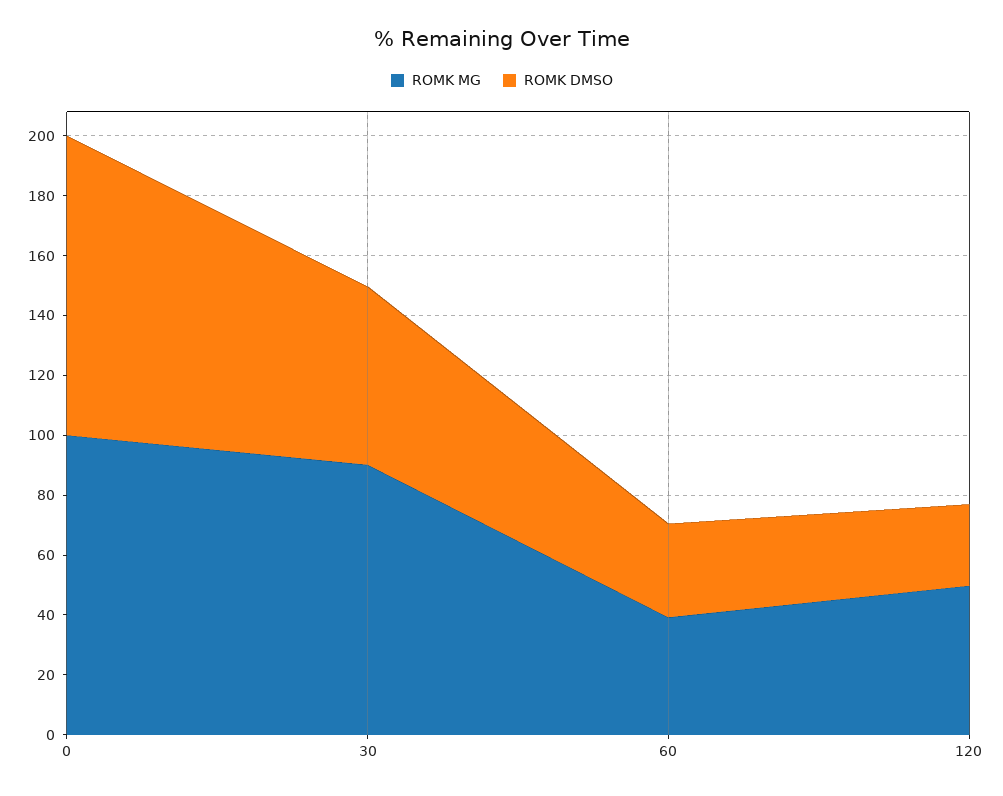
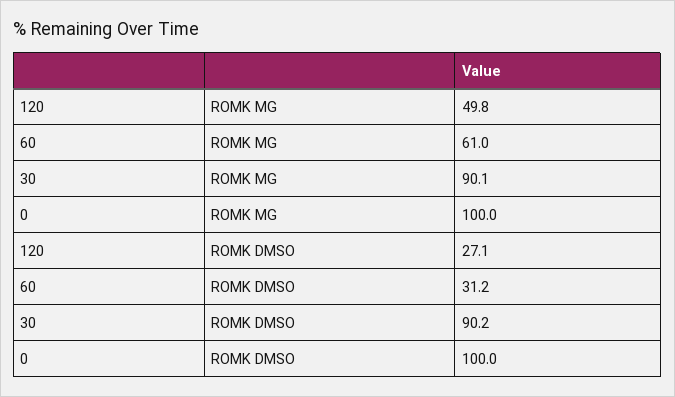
  {
    "ROMK MG": {
      "0": 100,
      "30": 90.1,
-     "60": 40,
+     "60": 61,
      "120": 49.8
    },
    "ROMK DMSO": {
      "0": 100,
-     "30": 60,
+     "30": 90.2,
      "60": 31.2,
      "120": 27.1
    }
  }

